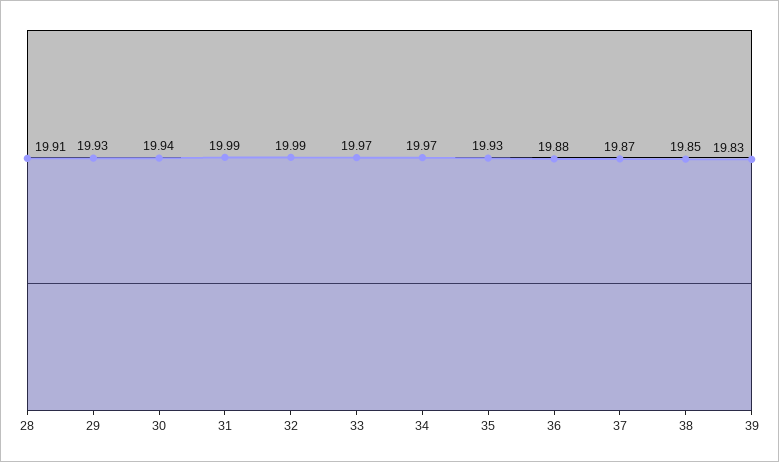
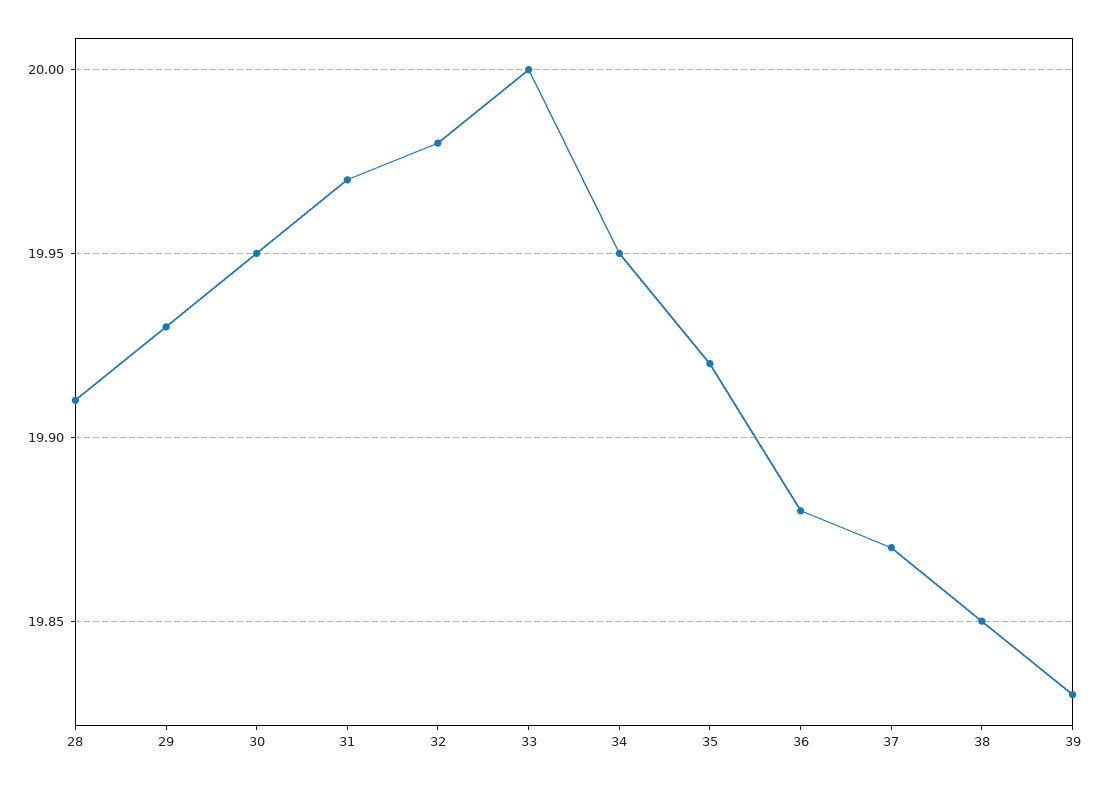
  {
    "28": 19.91,
    "29": 19.93,
-   "30": 19.94,
+   "30": 19.95,
-   "31": 19.99,
+   "31": 19.97,
-   "32": 19.99,
+   "32": 19.98,
-   "33": 19.97,
+   "33": 20,
-   "34": 19.97,
+   "34": 19.95,
-   "35": 19.93,
+   "35": 19.92,
    "36": 19.88,
    "37": 19.87,
    "38": 19.85,
    "39": 19.83
  }

